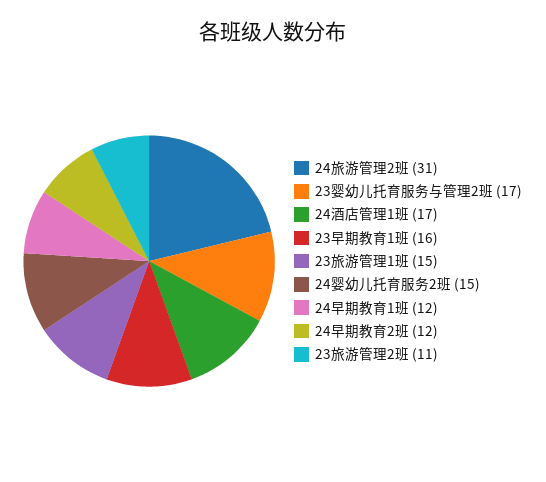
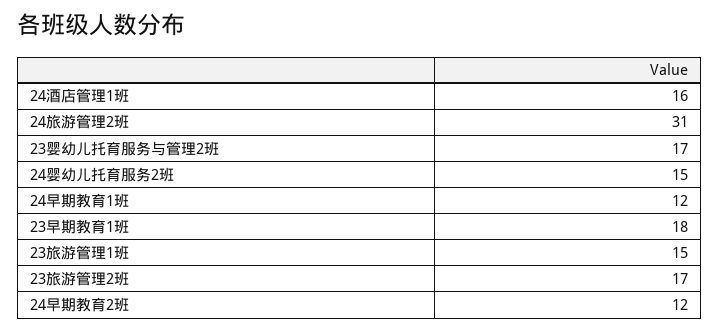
  {
    "24旅游管理2班": 31,
    "23婴幼儿托育服务与管理2班": 17,
-   "24酒店管理1班": 17,
+   "24酒店管理1班": 16,
-   "23早期教育1班": 16,
+   "23早期教育1班": 18,
    "23旅游管理1班": 15,
    "24婴幼儿托育服务2班": 15,
    "24早期教育1班": 12,
    "24早期教育2班": 12,
-   "23旅游管理2班": 11
+   "23旅游管理2班": 17
  }

